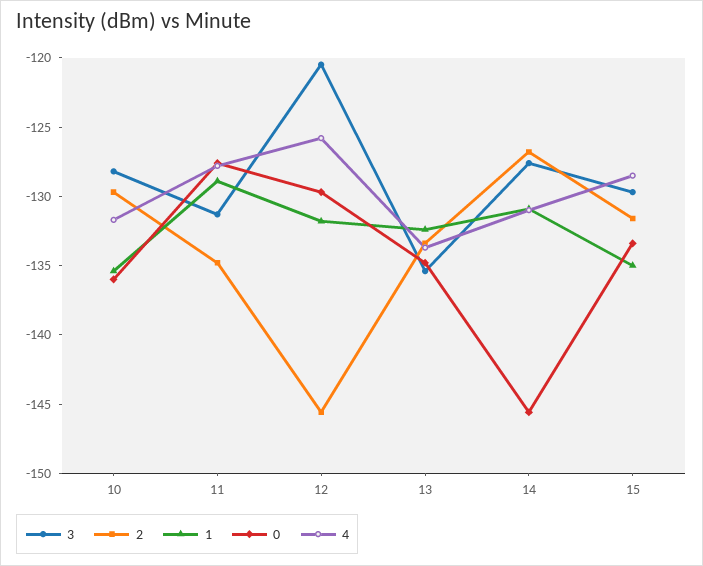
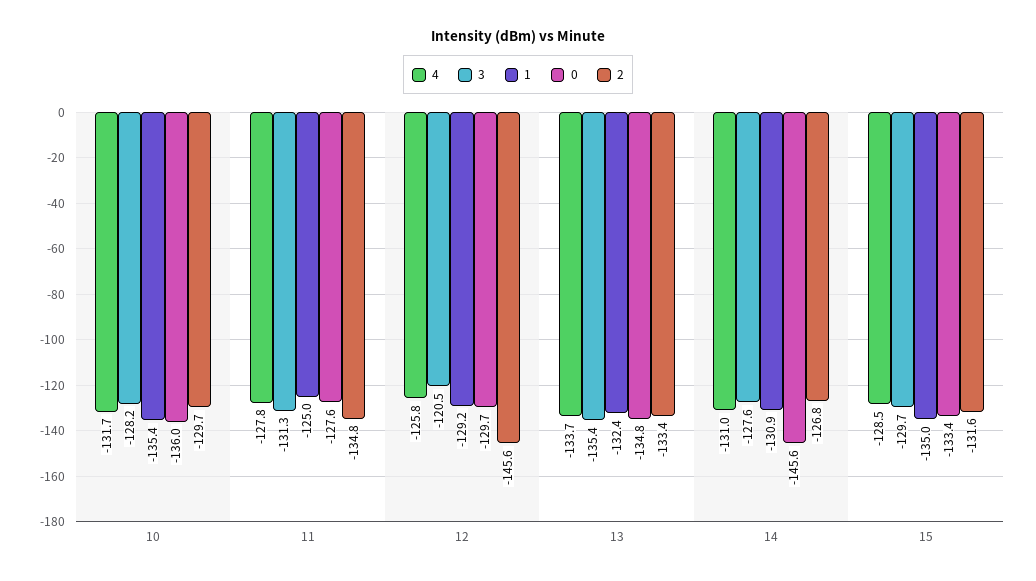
  {
    "3": {
      "10": -128.2,
      "11": -131.3,
      "12": -120.5,
      "13": -135.4,
      "14": -127.6,
      "15": -129.7
    },
    "2": {
      "10": -129.7,
      "11": -134.8,
      "12": -145.6,
      "13": -133.4,
      "14": -126.8,
      "15": -131.6
    },
    "1": {
      "10": -135.4,
-     "11": -129,
+     "11": -125,
-     "12": -132,
+     "12": -129.2,
      "13": -132.4,
      "14": -130.9,
      "15": -135
    },
    "0": {
      "10": -136,
      "11": -127.6,
      "12": -129.7,
      "13": -134.8,
      "14": -145.6,
      "15": -133.4
    },
    "4": {
      "10": -131.7,
      "11": -127.8,
      "12": -125.8,
      "13": -133.7,
      "14": -131,
      "15": -128.5
    }
  }

